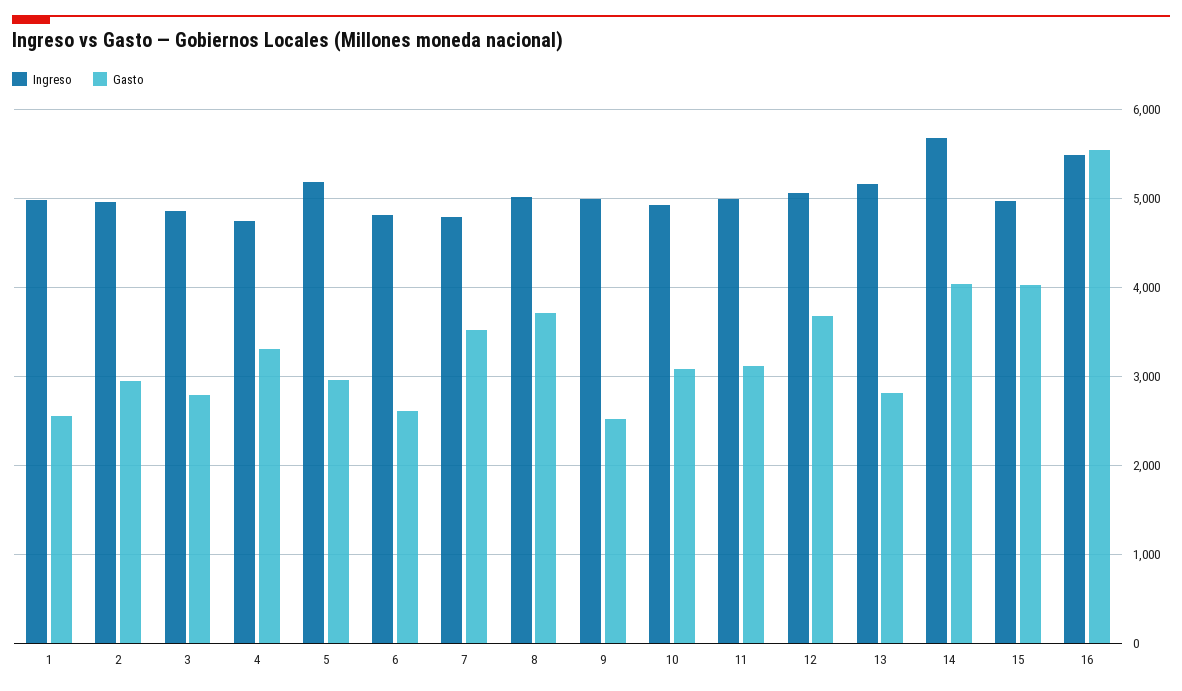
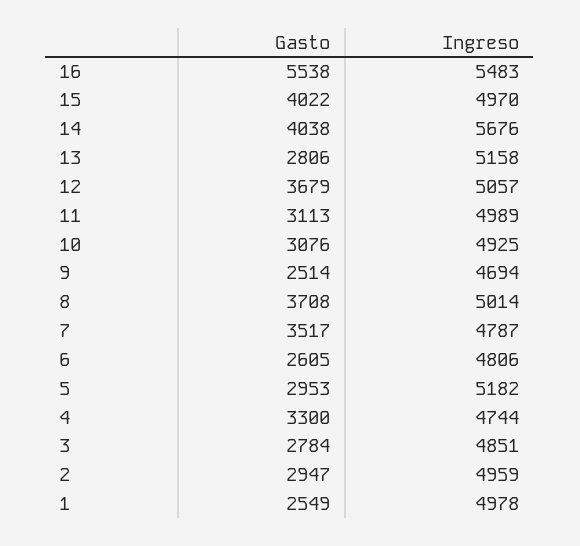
  {
    "Ingreso": {
      "1": 4978,
      "2": 4959,
      "3": 4851,
      "4": 4744,
      "5": 5182,
      "6": 4806,
      "7": 4787,
      "8": 5014,
-     "9": 5000,
+     "9": 4694,
      "10": 4925,
      "11": 4989,
      "12": 5057,
      "13": 5158,
      "14": 5676,
      "15": 4970,
      "16": 5483
    },
    "Gasto": {
      "1": 2549,
      "2": 2947,
      "3": 2784,
      "4": 3300,
      "5": 2953,
      "6": 2605,
      "7": 3517,
      "8": 3708,
      "9": 2514,
      "10": 3076,
      "11": 3113,
      "12": 3679,
      "13": 2806,
      "14": 4038,
      "15": 4022,
      "16": 5538
    }
  }

